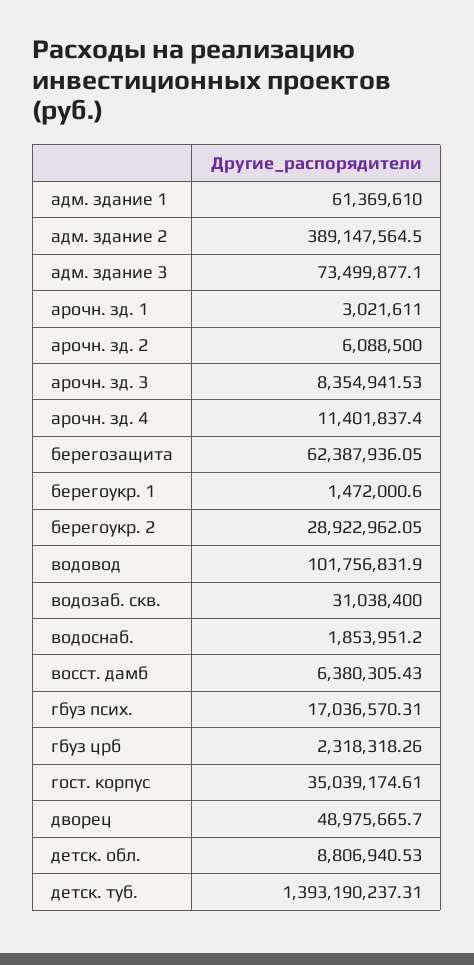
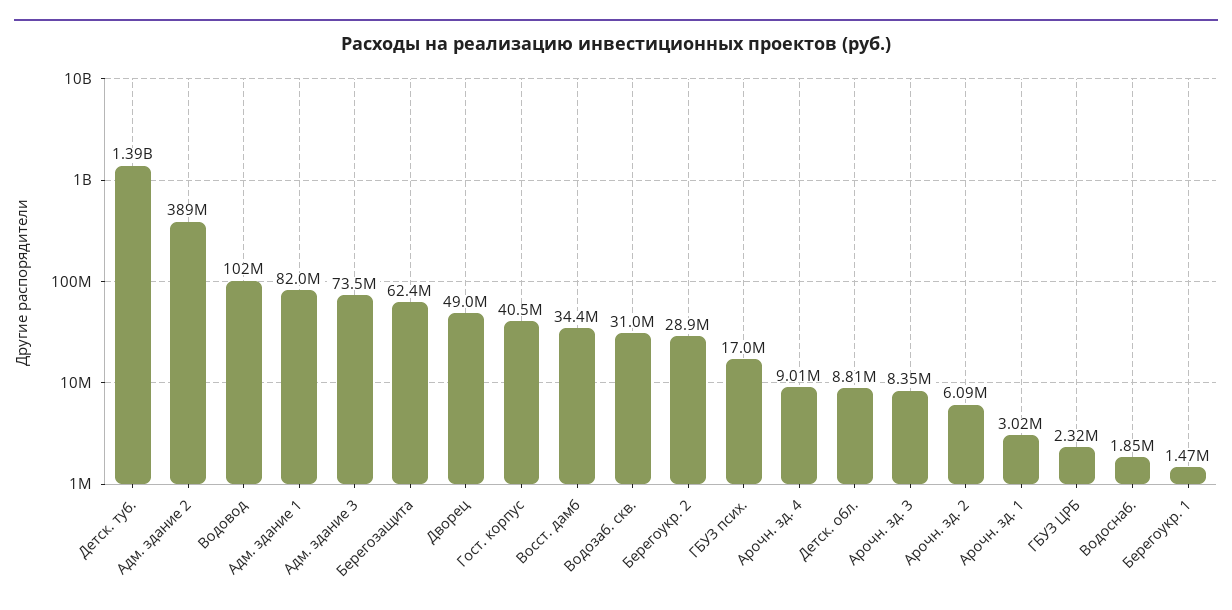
  {
-   "адм. здание 1": 61369610,
+   "адм. здание 1": 82000000,
    "адм. здание 2": 389147564.5,
    "адм. здание 3": 73499877.1,
    "арочн. зд. 1": 3021611,
    "арочн. зд. 2": 6088500,
    "арочн. зд. 3": 8354941.53,
-   "арочн. зд. 4": 11401837.4,
+   "арочн. зд. 4": 9010000,
    "берегозащита": 62387936.05,
    "берегоукр. 1": 1472000.6,
    "берегоукр. 2": 28922962.05,
    "водовод": 101756831.9,
    "водозаб. скв.": 31038400,
    "водоснаб.": 1853951.2,
-   "восст. дамб": 6380305.43,
+   "восст. дамб": 34400000,
    "гбуз псих.": 17036570.31,
    "гбуз црб": 2318318.26,
-   "гост. корпус": 35039174.61,
+   "гост. корпус": 40500000,
    "дворец": 48975665.7,
    "детск. обл.": 8806940.53,
    "детск. туб.": 1393190237.31
  }

